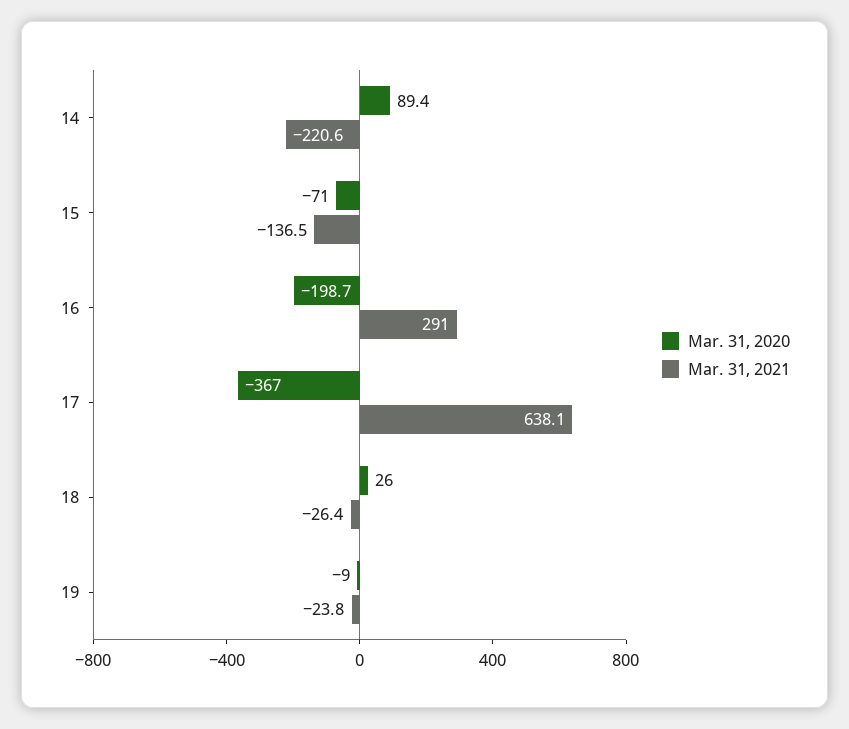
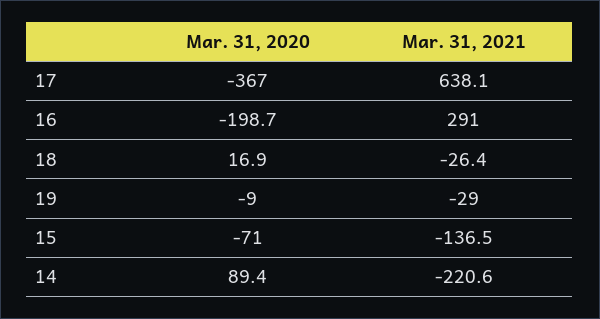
  {
    "Mar. 31, 2020": {
      "14": 89.4,
      "15": -71,
      "16": -198.7,
      "17": -367,
-     "18": 26,
+     "18": 16.9,
      "19": -9
    },
    "Mar. 31, 2021": {
      "14": -220.6,
      "15": -136.5,
      "16": 291,
      "17": 638.1,
      "18": -26.4,
-     "19": -23.8
+     "19": -29
    }
  }

